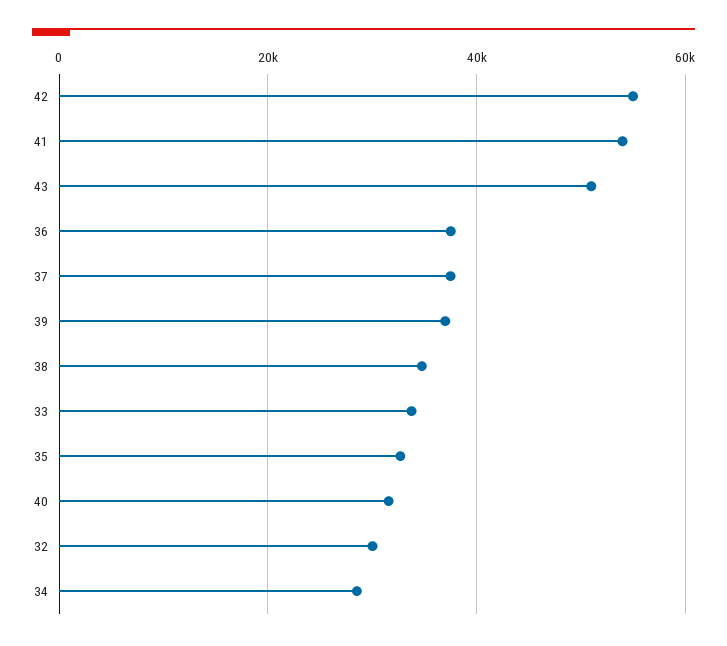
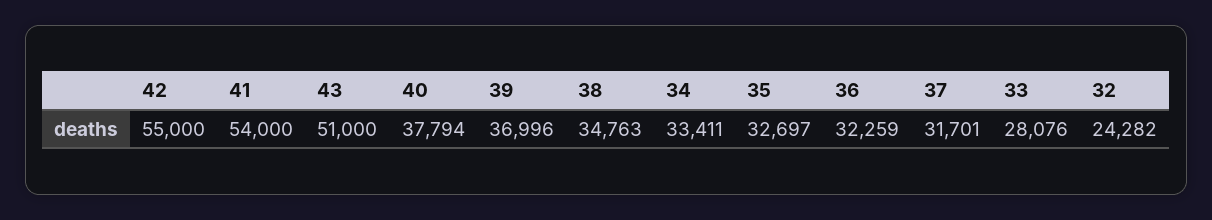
  {
    "42": 55000,
    "41": 54000,
    "43": 51000,
-   "36": 38000,
+   "36": 32259,
-   "37": 38000,
+   "37": 31701,
    "39": 36996,
    "38": 34763,
-   "33": 34000,
+   "33": 28076,
    "35": 32697,
-   "40": 32000,
+   "40": 37794,
-   "32": 30000,
+   "32": 24282,
-   "34": 28000
+   "34": 33411
  }

